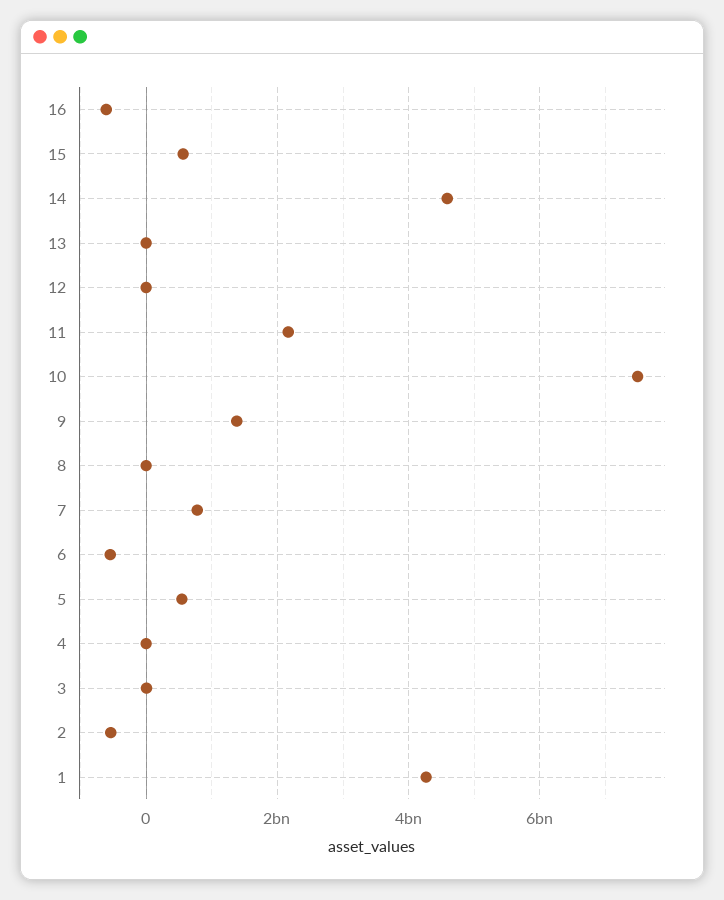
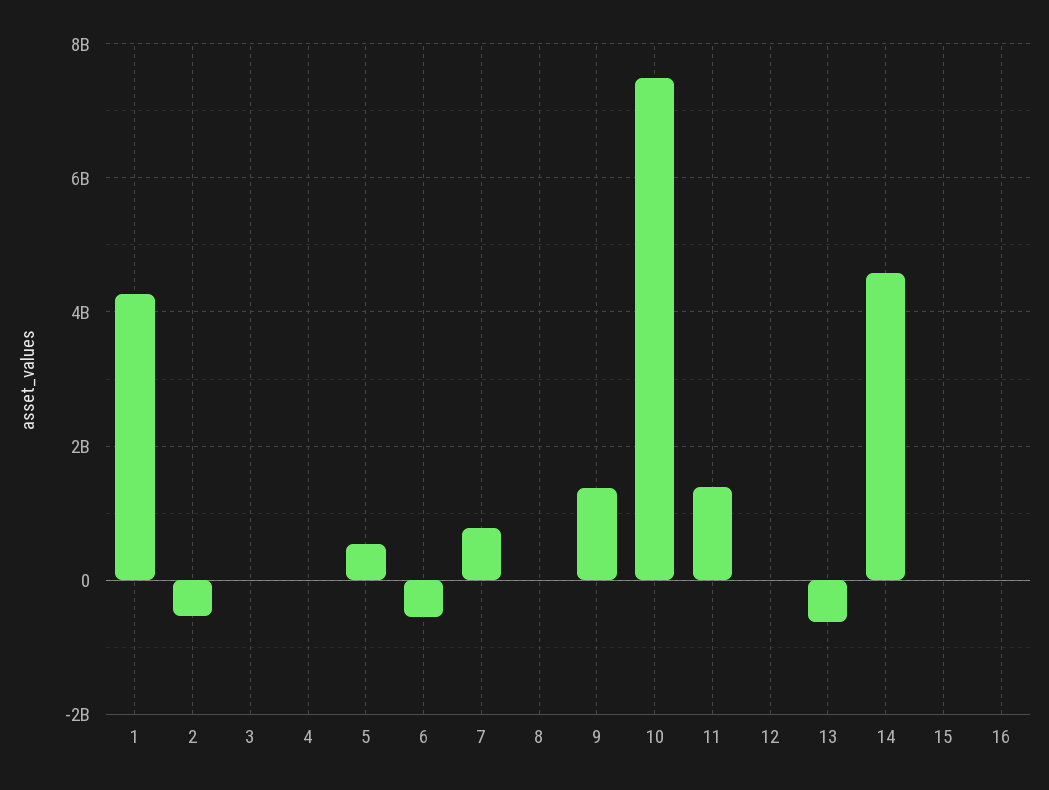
  {
-   "16": -600000000,
+   "16": 0,
-   "15": 600000000,
+   "15": 0,
    "14": 4600000000,
-   "13": 0,
+   "13": -600000000,
    "12": 0,
-   "11": 2200000000,
+   "11": 1400000000,
    "10": 7400000000,
    "9": 1400000000,
    "8": 0,
    "7": 800000000,
    "6": -600000000,
    "5": 600000000,
    "4": 0,
    "3": 0,
    "2": -600000000,
    "1": 4200000000
  }

